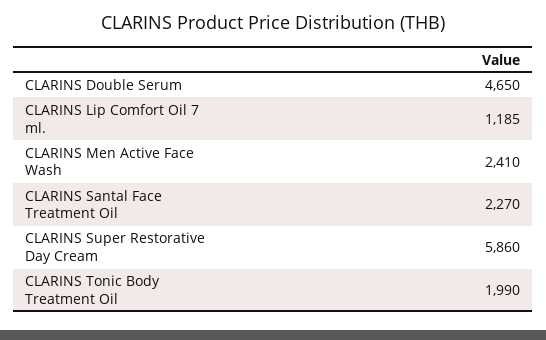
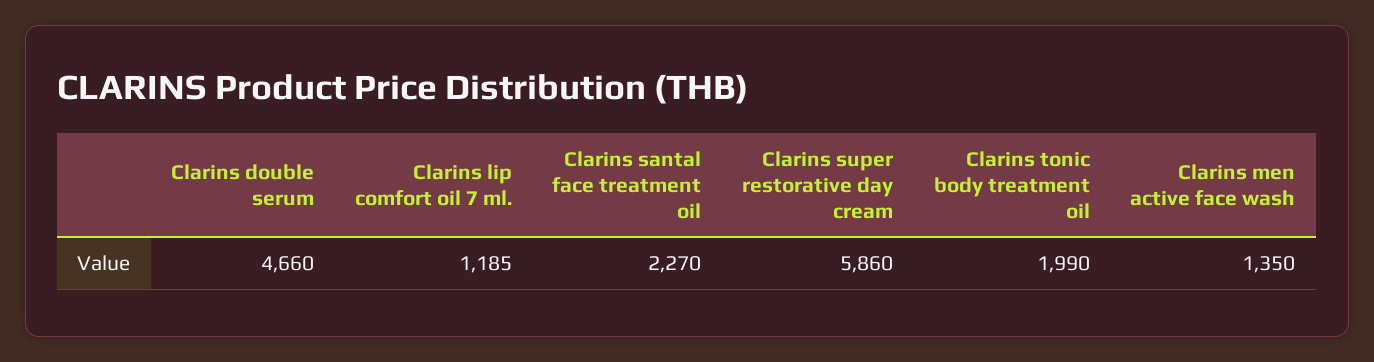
  {
-   "CLARINS Double Serum": 4650,
+   "CLARINS Double Serum": 4660,
    "CLARINS Lip Comfort Oil 7 ml.": 1185,
-   "CLARINS Men Active Face Wash": 2410,
+   "CLARINS Men Active Face Wash": 1350,
    "CLARINS Santal Face Treatment Oil": 2270,
    "CLARINS Super Restorative Day Cream": 5860,
    "CLARINS Tonic Body Treatment Oil": 1990
  }

